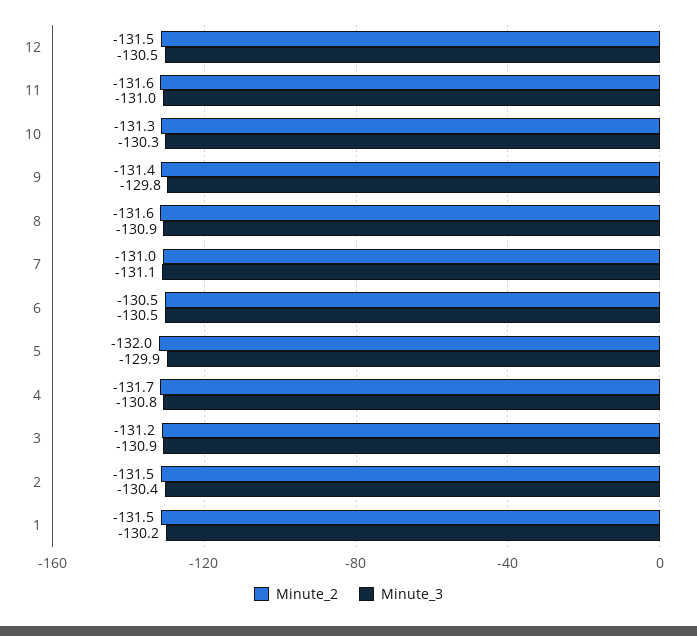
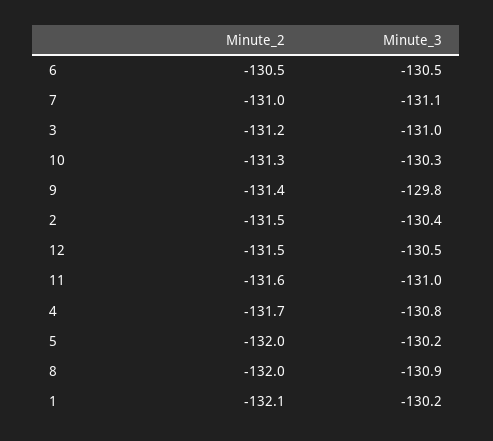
  {
    "Minute_2": {
      "12": -131.5,
      "11": -131.6,
      "10": -131.3,
      "9": -131.4,
-     "8": -131.6,
+     "8": -132,
      "7": -131,
      "6": -130.5,
      "5": -132,
      "4": -131.7,
      "3": -131.2,
      "2": -131.5,
-     "1": -131.5
+     "1": -132.1
    },
    "Minute_3": {
      "12": -130.5,
      "11": -131,
      "10": -130.3,
      "9": -129.8,
      "8": -130.9,
      "7": -131.1,
      "6": -130.5,
-     "5": -129.9,
+     "5": -130.2,
      "4": -130.8,
-     "3": -130.9,
+     "3": -131,
      "2": -130.4,
      "1": -130.2
    }
  }

